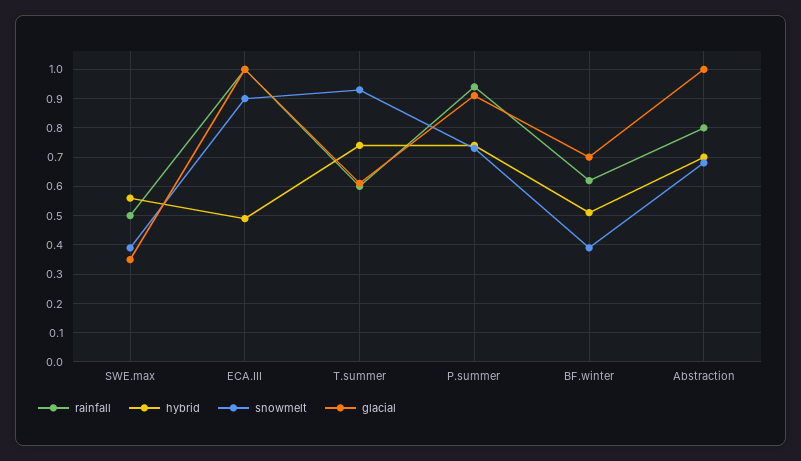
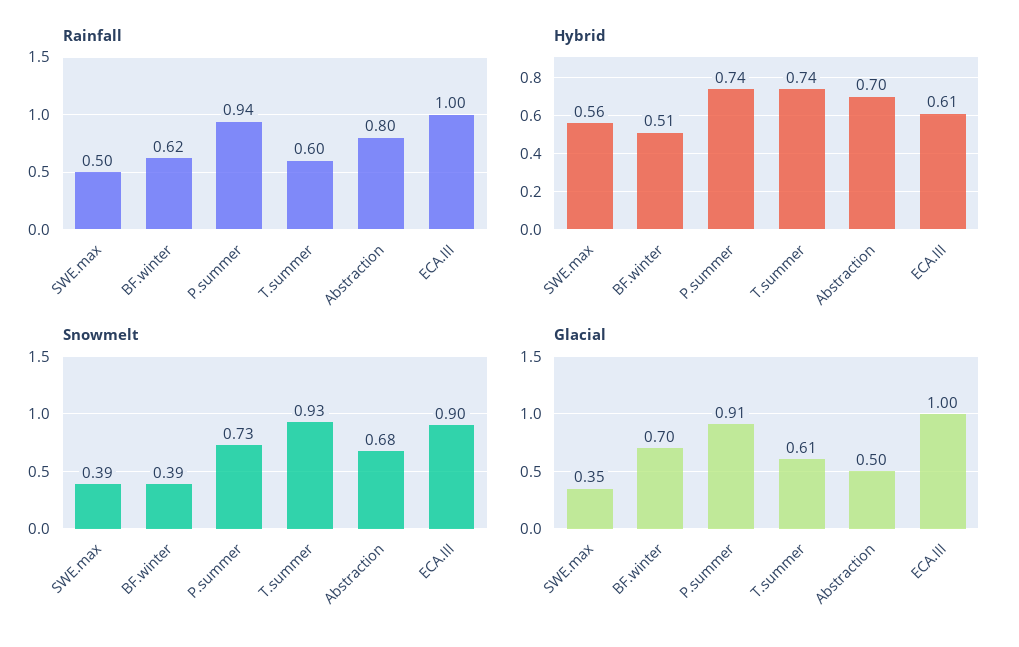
  {
    "rainfall": {
      "SWE.max": 0.5,
      "ECA.III": 1,
      "T.summer": 0.6,
      "P.summer": 0.94,
      "BF.winter": 0.62,
      "Abstraction": 0.8
    },
    "hybrid": {
      "SWE.max": 0.56,
-     "ECA.III": 0.5,
+     "ECA.III": 0.61,
      "T.summer": 0.74,
      "P.summer": 0.74,
      "BF.winter": 0.51,
      "Abstraction": 0.7
    },
    "snowmelt": {
      "SWE.max": 0.39,
      "ECA.III": 0.9,
      "T.summer": 0.93,
      "P.summer": 0.73,
      "BF.winter": 0.39,
      "Abstraction": 0.68
    },
    "glacial": {
      "SWE.max": 0.35,
      "ECA.III": 1,
      "T.summer": 0.61,
      "P.summer": 0.91,
      "BF.winter": 0.7,
-     "Abstraction": 1
+     "Abstraction": 0.5
    }
  }

